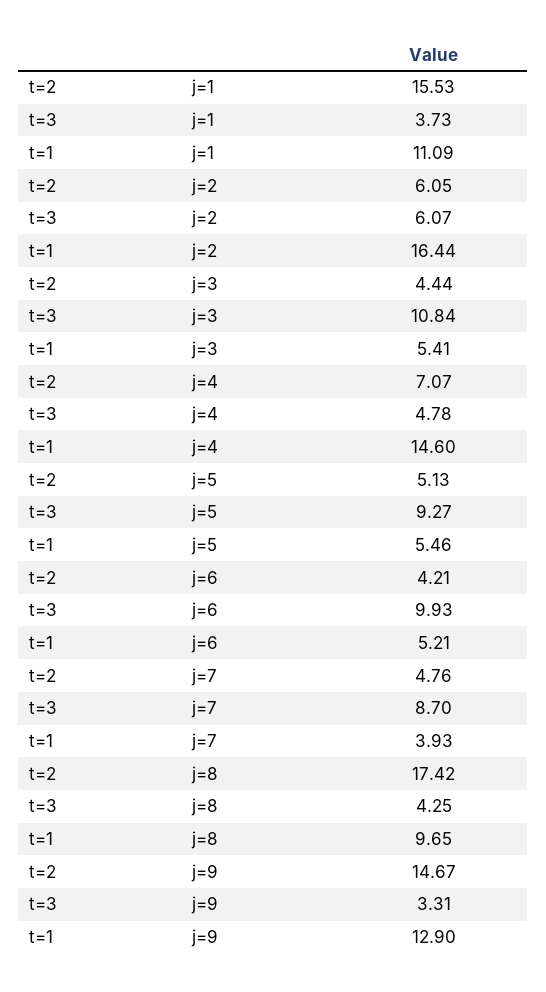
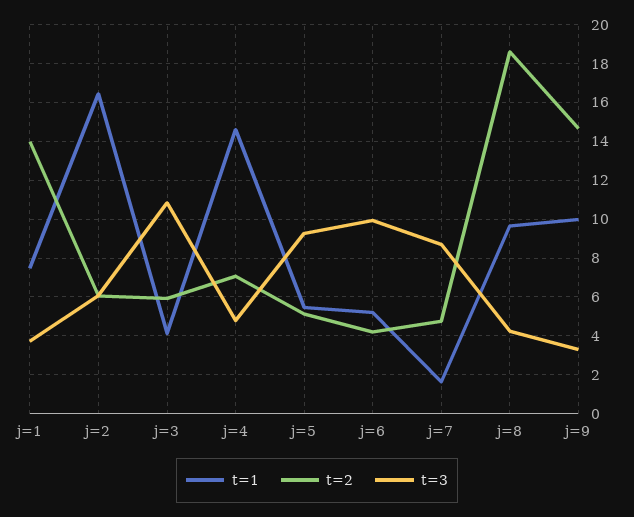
  {
    "t=2": {
-     "j=1": 15.53,
+     "j=1": 14,
      "j=2": 6.05,
-     "j=3": 4.44,
+     "j=3": 6,
      "j=4": 7.07,
      "j=5": 5.13,
      "j=6": 4.21,
      "j=7": 4.76,
-     "j=8": 17.42,
+     "j=8": 18.5,
      "j=9": 14.67
    },
    "t=3": {
      "j=1": 3.73,
      "j=2": 6.07,
      "j=3": 10.84,
      "j=4": 4.78,
      "j=5": 9.27,
      "j=6": 9.93,
      "j=7": 8.7,
      "j=8": 4.25,
      "j=9": 3.31
    },
    "t=1": {
-     "j=1": 11.09,
+     "j=1": 7.5,
      "j=2": 16.44,
-     "j=3": 5.41,
+     "j=3": 4,
      "j=4": 14.6,
      "j=5": 5.46,
      "j=6": 5.21,
-     "j=7": 3.93,
+     "j=7": 1.5,
      "j=8": 9.65,
-     "j=9": 12.9
+     "j=9": 10
    }
  }

